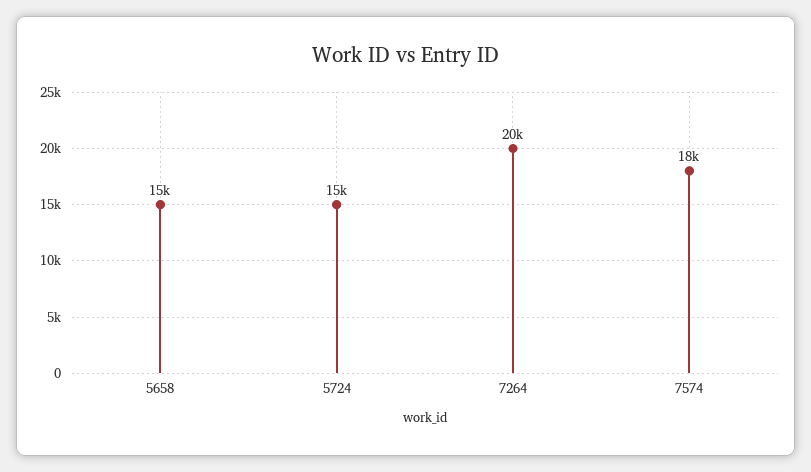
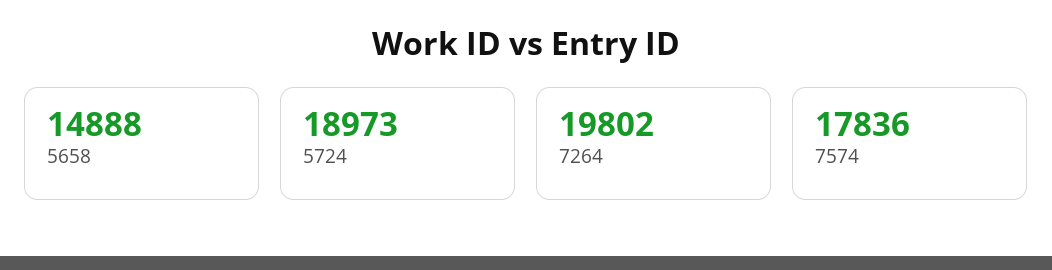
  {
    "5658": 14888,
-   "5724": 15000,
+   "5724": 18973,
    "7264": 19802,
    "7574": 17836
  }

